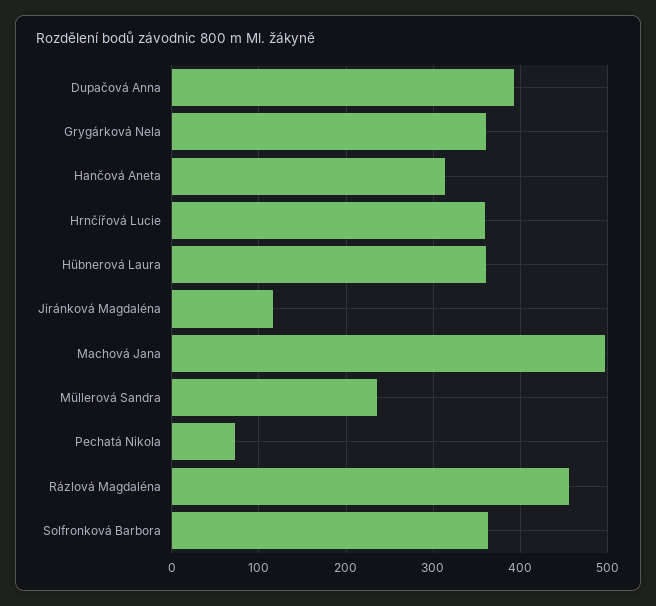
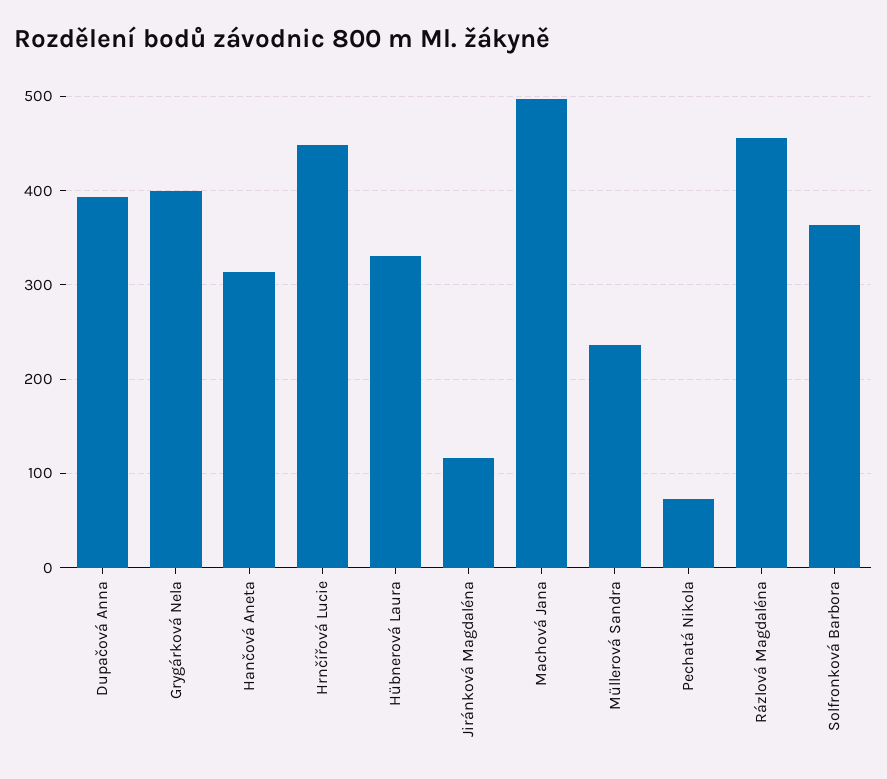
  {
    "Dupačová Anna": 390,
-   "Grygárková Nela": 360,
+   "Grygárková Nela": 400,
    "Hančová Aneta": 310,
-   "Hrnčířová Lucie": 360,
+   "Hrnčířová Lucie": 450,
-   "Hübnerová Laura": 360,
+   "Hübnerová Laura": 330,
    "Jiránková Magdaléna": 120,
    "Machová Jana": 500,
    "Müllerová Sandra": 240,
    "Pechatá Nikola": 70,
    "Rázlová Magdaléna": 460,
    "Solfronková Barbora": 360
  }

